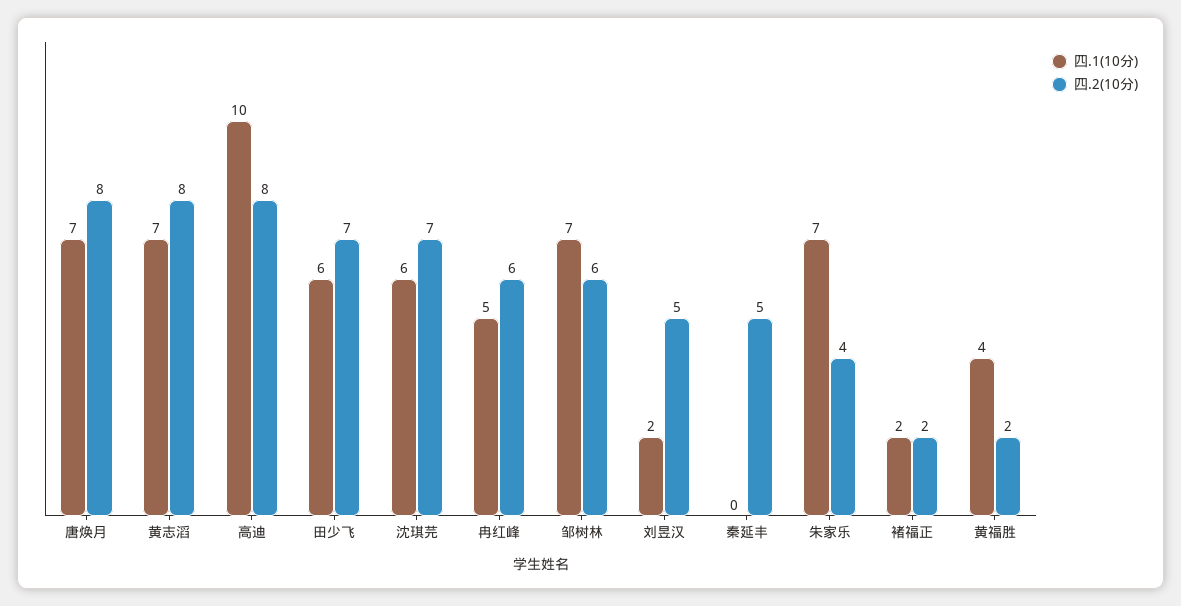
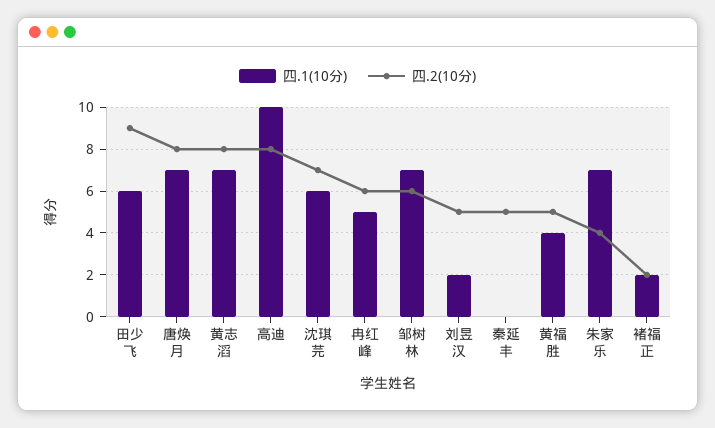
  {
    "四.1(10分)": {
      "唐焕月": 7,
      "黄志滔": 7,
      "高迪": 10,
      "田少飞": 6,
      "沈琪芫": 6,
      "冉红峰": 5,
      "邹树林": 7,
      "刘昱汉": 2,
      "秦延丰": 0,
      "朱家乐": 7,
      "褚福正": 2,
      "黄福胜": 4
    },
    "四.2(10分)": {
      "唐焕月": 8,
      "黄志滔": 8,
      "高迪": 8,
-     "田少飞": 7,
+     "田少飞": 9,
      "沈琪芫": 7,
      "冉红峰": 6,
      "邹树林": 6,
      "刘昱汉": 5,
      "秦延丰": 5,
      "朱家乐": 4,
      "褚福正": 2,
-     "黄福胜": 2
+     "黄福胜": 5
    }
  }

